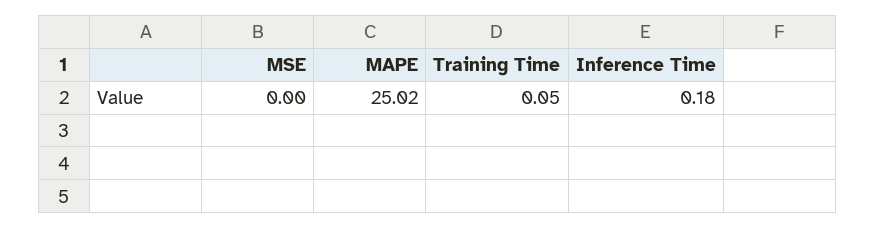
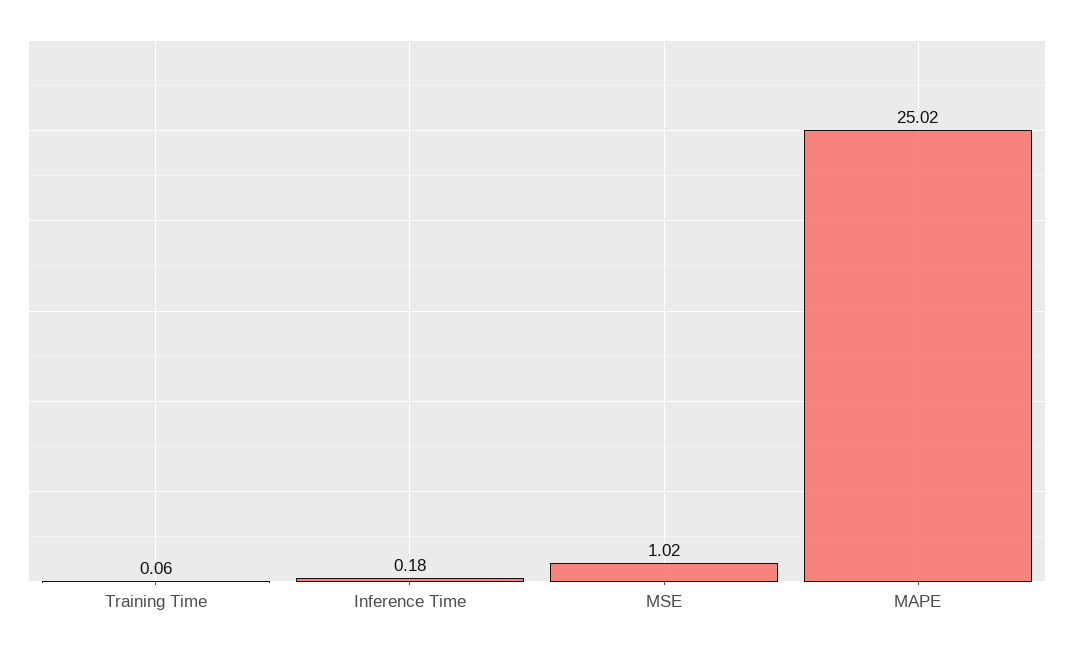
  {
-   "MSE": 0,
+   "MSE": 1.02,
    "MAPE": 25.02,
-   "Training Time": 0.05,
+   "Training Time": 0.06,
    "Inference Time": 0.18
  }

